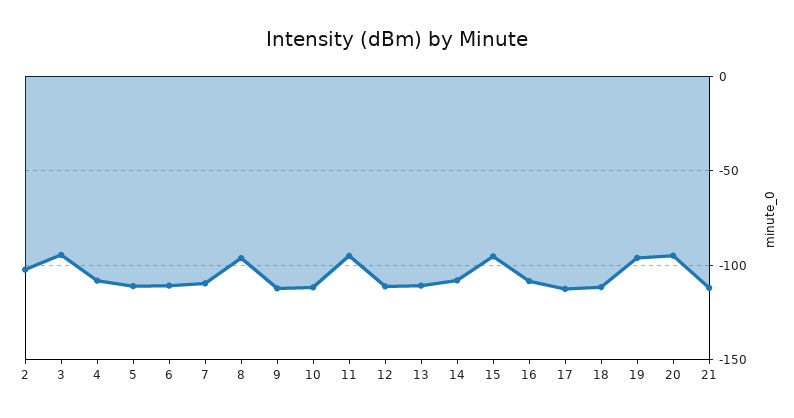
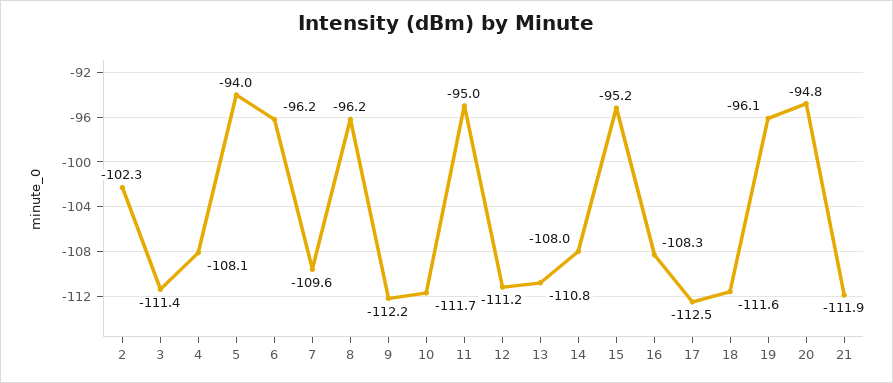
  {
    "2": -102.3,
-   "3": -95,
+   "3": -111.4,
    "4": -108.1,
-   "5": -110,
+   "5": -94,
-   "6": -110,
+   "6": -96.2,
    "7": -109.6,
    "8": -96.2,
    "9": -112.2,
    "10": -111.7,
    "11": -95,
    "12": -111.2,
    "13": -110.8,
    "14": -108,
    "15": -95.2,
    "16": -108.3,
    "17": -112.5,
    "18": -111.6,
    "19": -96.1,
    "20": -94.8,
    "21": -111.9
  }

